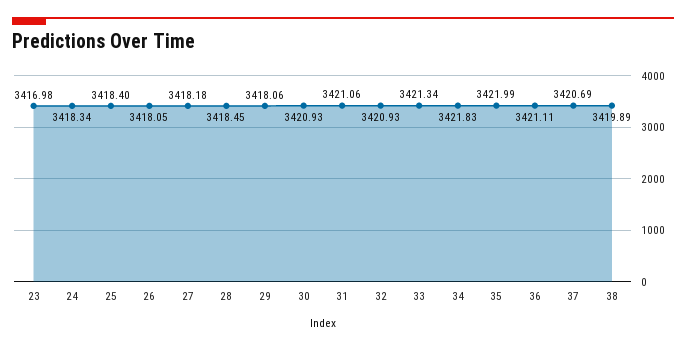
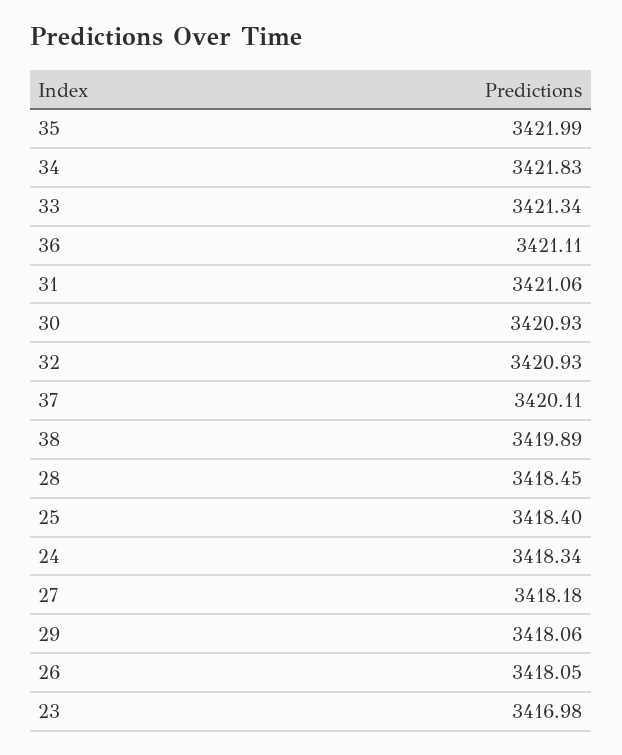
  {
    "23": 3416.98,
    "24": 3418.34,
    "25": 3418.4,
    "26": 3418.05,
    "27": 3418.18,
    "28": 3418.45,
    "29": 3418.06,
    "30": 3420.93,
    "31": 3421.06,
    "32": 3420.93,
    "33": 3421.34,
    "34": 3421.83,
    "35": 3421.99,
    "36": 3421.11,
-   "37": 3420.69,
+   "37": 3420.11,
    "38": 3419.89
  }

